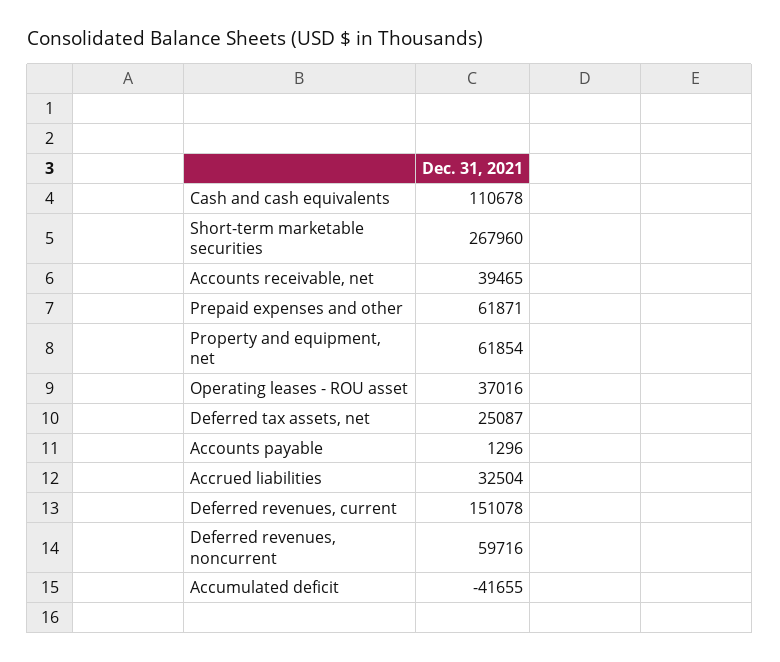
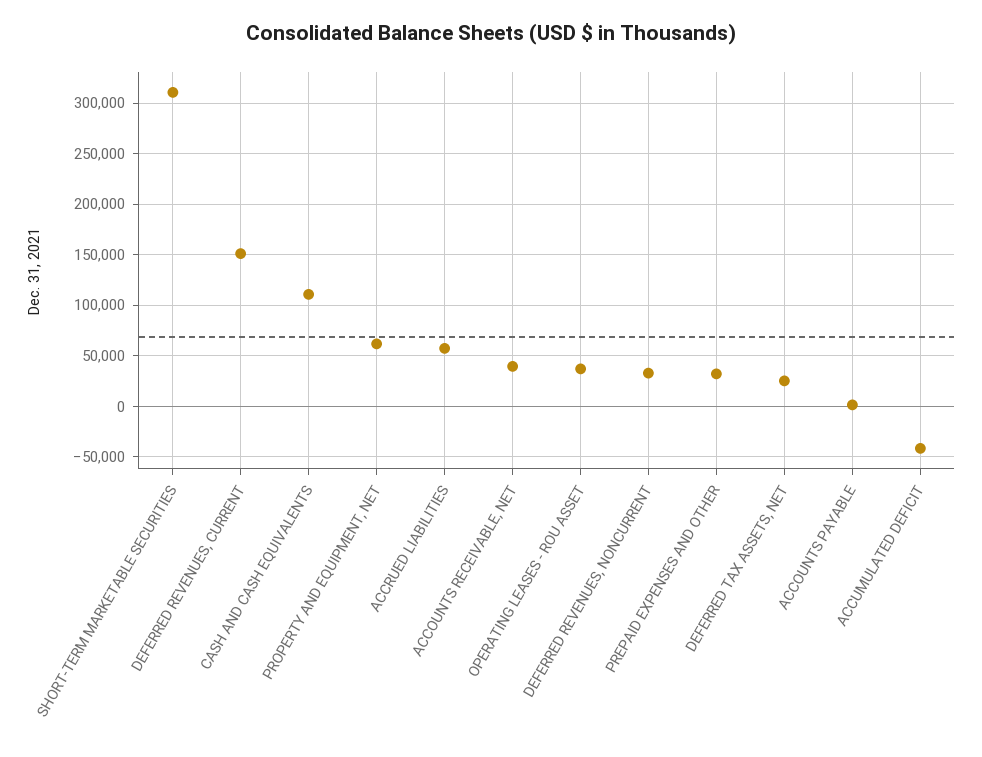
  {
    "Cash and cash equivalents": 110678,
-   "Short-term marketable securities": 267960,
+   "Short-term marketable securities": 310000,
    "Accounts receivable, net": 39465,
-   "Prepaid expenses and other": 61871,
+   "Prepaid expenses and other": 30000,
    "Property and equipment, net": 61854,
    "Operating leases - ROU asset": 37016,
    "Deferred tax assets, net": 25087,
    "Accounts payable": 1296,
-   "Accrued liabilities": 32504,
+   "Accrued liabilities": 60000,
    "Deferred revenues, current": 151078,
-   "Deferred revenues, noncurrent": 59716,
+   "Deferred revenues, noncurrent": 30000,
    "Accumulated deficit": -41655
  }

